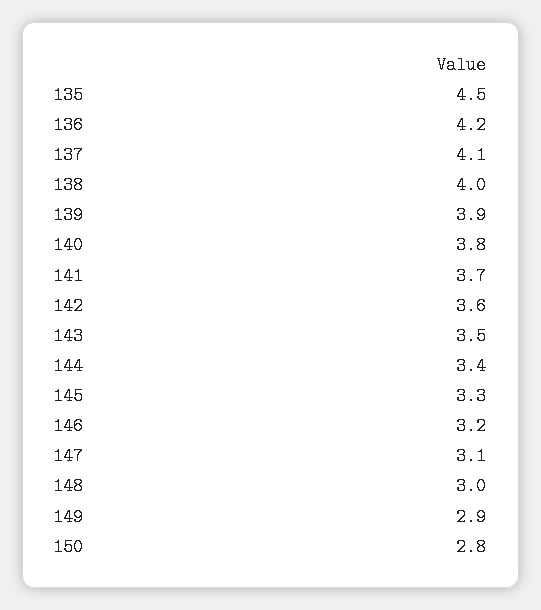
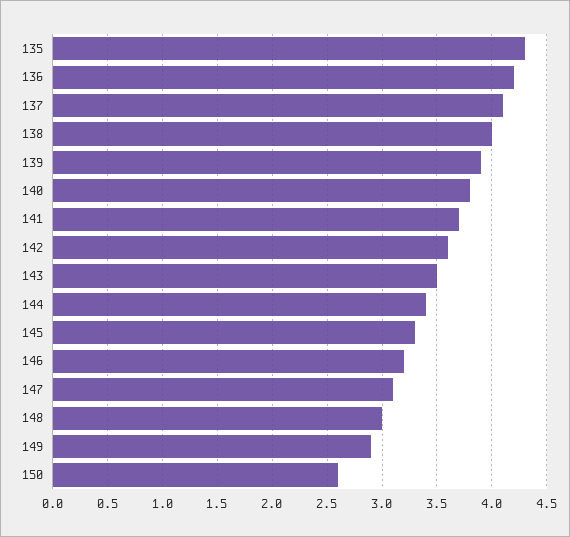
  {
-   "135": 4.5,
+   "135": 4.3,
    "136": 4.2,
    "137": 4.1,
    "138": 4,
    "139": 3.9,
    "140": 3.8,
    "141": 3.7,
    "142": 3.6,
    "143": 3.5,
    "144": 3.4,
    "145": 3.3,
    "146": 3.2,
    "147": 3.1,
    "148": 3,
    "149": 2.9,
-   "150": 2.8
+   "150": 2.6
  }

